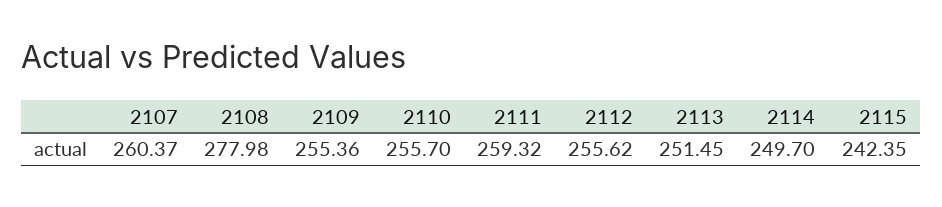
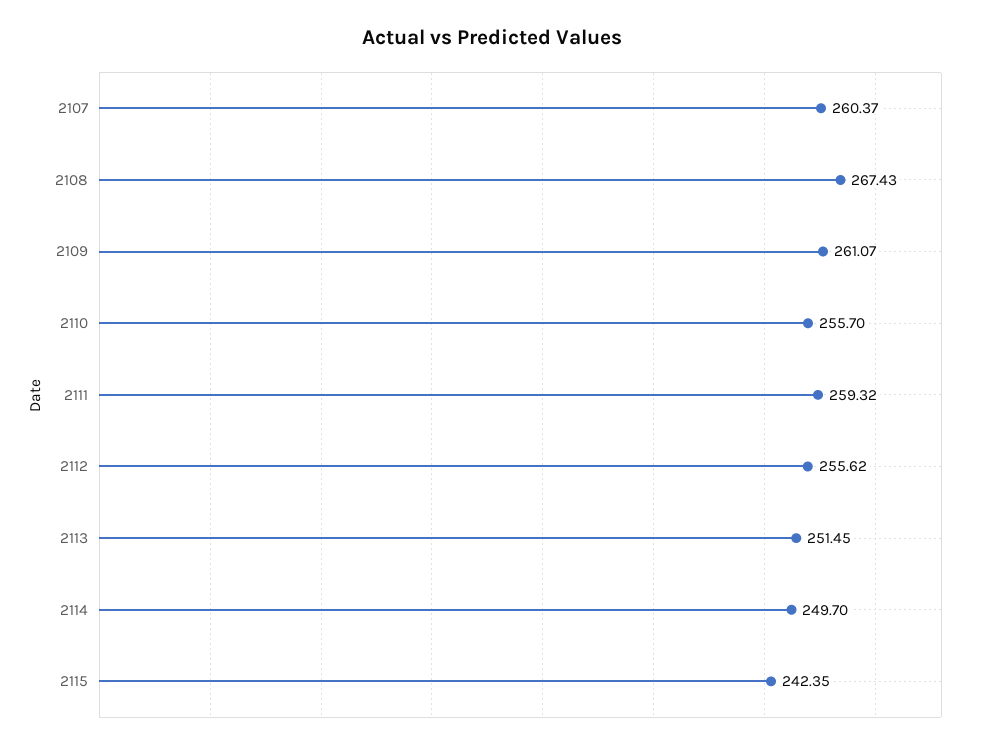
  {
    "2107": 260.37,
-   "2108": 277.98,
+   "2108": 267.43,
-   "2109": 255.36,
+   "2109": 261.07,
    "2110": 255.7,
    "2111": 259.32,
    "2112": 255.62,
    "2113": 251.45,
    "2114": 249.7,
    "2115": 242.35
  }

